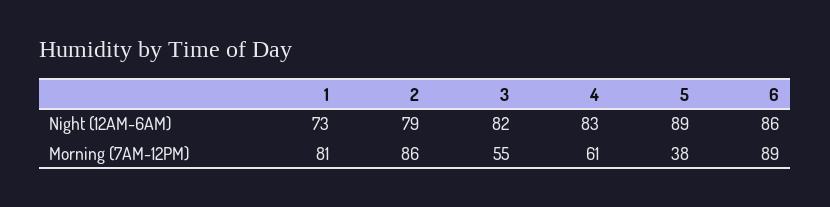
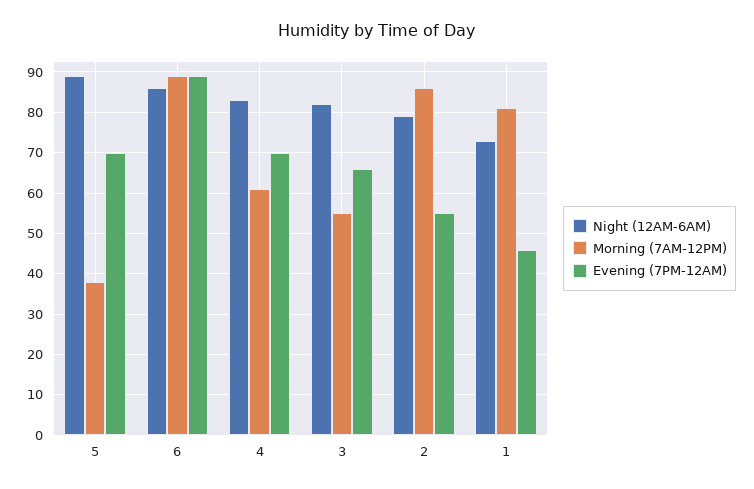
  {
    "Night (12AM-6AM)": {
      "1": 73,
      "2": 79,
      "3": 82,
      "4": 83,
      "5": 89,
      "6": 86
    },
    "Morning (7AM-12PM)": {
      "1": 81,
      "2": 86,
      "3": 55,
      "4": 61,
      "5": 38,
      "6": 89
-   }
+   },
+   "Evening (7PM-12AM)": {
+     "5": 70,
+     "6": 90,
+     "4": 70,
+     "3": 65,
+     "2": 55,
+     "1": 45
+   }
  }

